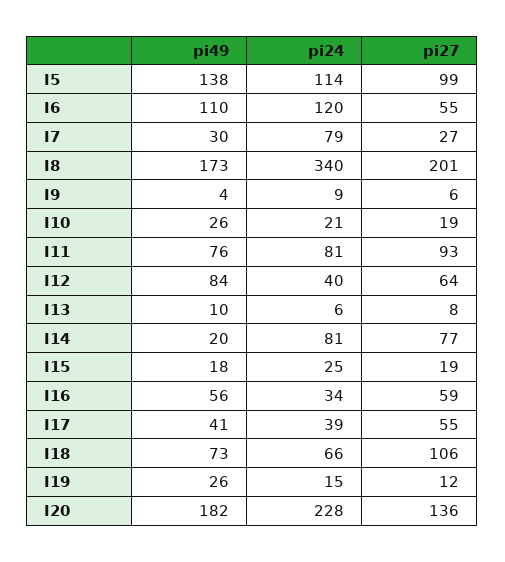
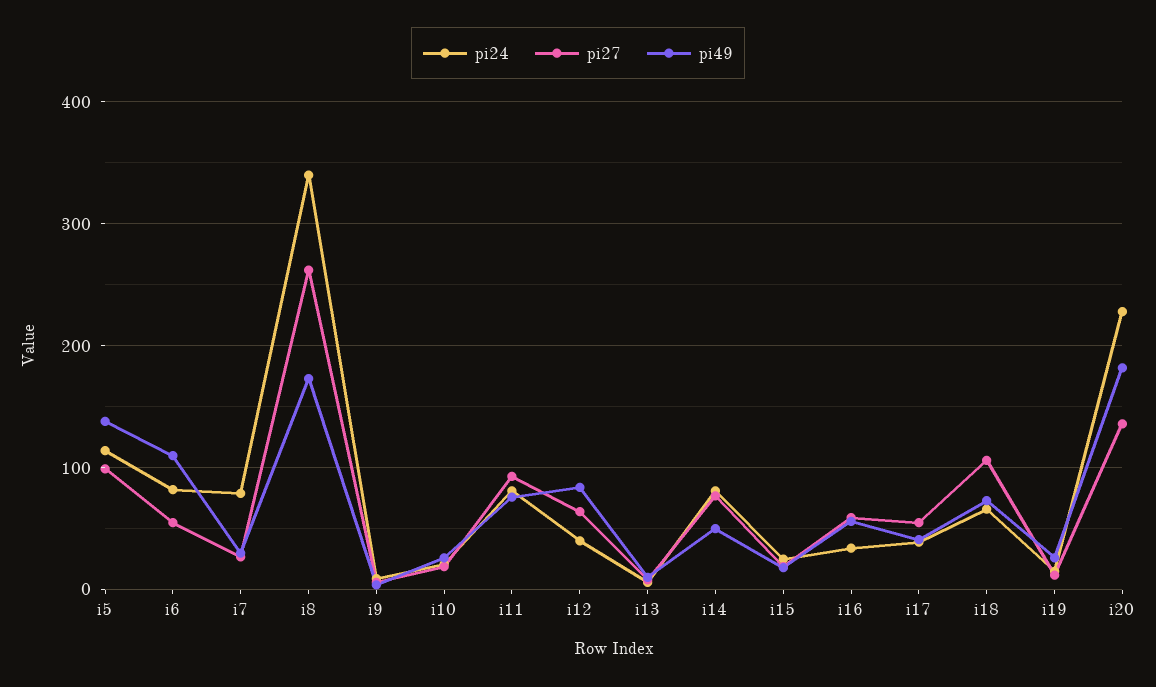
  {
    "pi49": {
      "I5": 138,
      "I6": 110,
      "I7": 30,
      "I8": 173,
      "I9": 4,
      "I10": 26,
      "I11": 76,
      "I12": 84,
      "I13": 10,
-     "I14": 20,
+     "I14": 50,
      "I15": 18,
      "I16": 56,
      "I17": 41,
      "I18": 73,
      "I19": 26,
      "I20": 182
    },
    "pi24": {
      "I5": 114,
-     "I6": 120,
+     "I6": 80,
      "I7": 79,
      "I8": 340,
      "I9": 9,
      "I10": 21,
      "I11": 81,
      "I12": 40,
      "I13": 6,
      "I14": 81,
      "I15": 25,
      "I16": 34,
      "I17": 39,
      "I18": 66,
      "I19": 15,
      "I20": 228
    },
    "pi27": {
      "I5": 99,
      "I6": 55,
      "I7": 27,
-     "I8": 201,
+     "I8": 260,
      "I9": 6,
      "I10": 19,
      "I11": 93,
      "I12": 64,
      "I13": 8,
      "I14": 77,
      "I15": 19,
      "I16": 59,
      "I17": 55,
      "I18": 106,
      "I19": 12,
      "I20": 136
    }
  }

